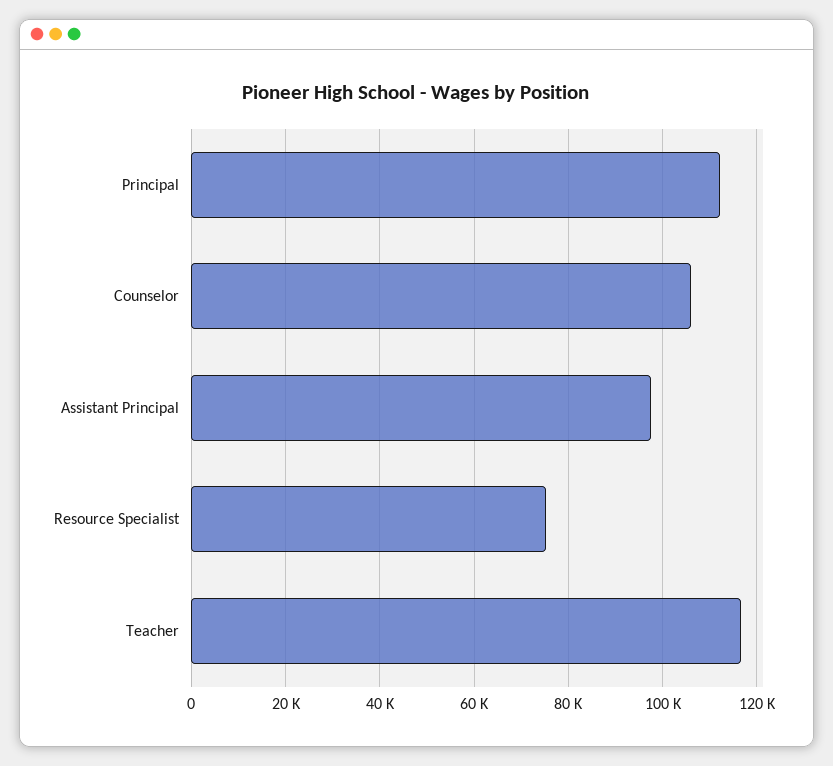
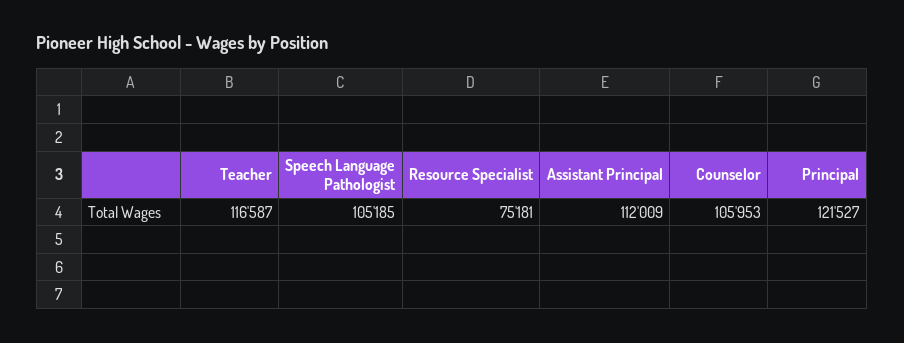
  {
-   "Principal": 112000,
+   "Principal": 121527,
    "Counselor": 105953,
-   "Assistant Principal": 98000,
+   "Assistant Principal": 112009,
    "Resource Specialist": 75181,
-   "Teacher": 116587
+   "Teacher": 116587,
+   "Speech Language Pathologist": 105185
  }

